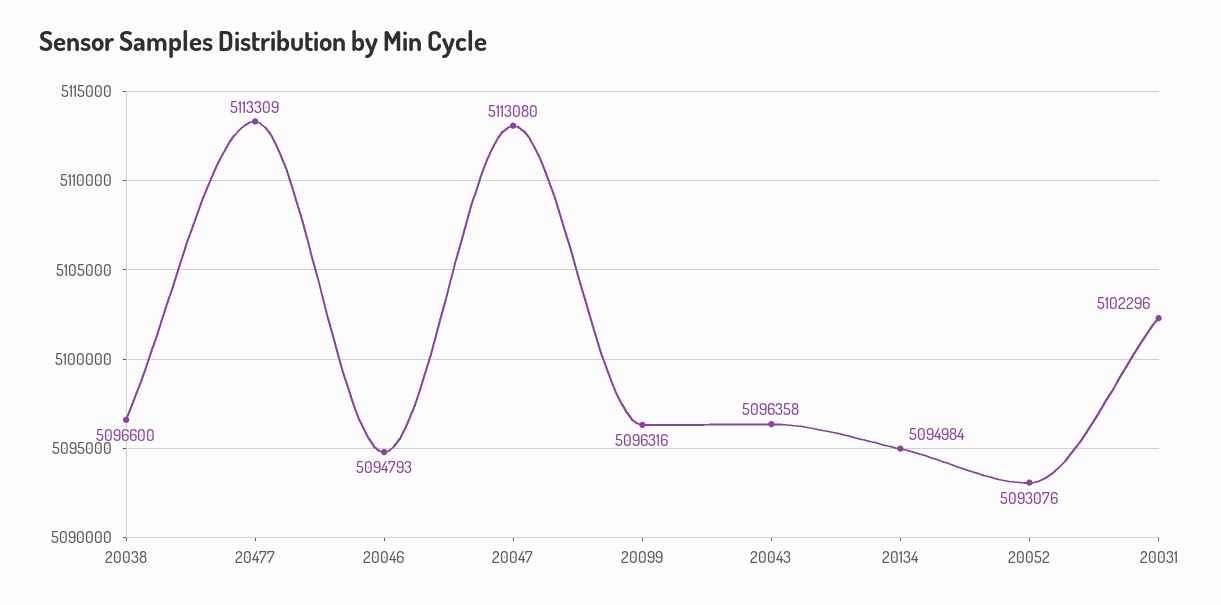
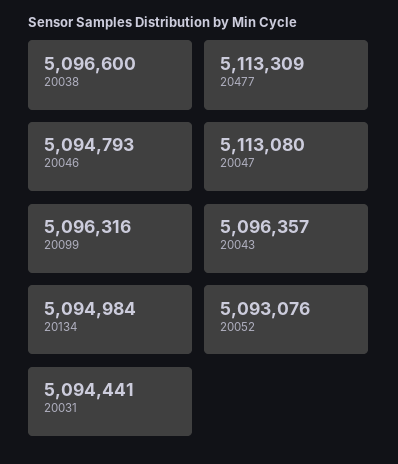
  {
    "20038": 5096600,
    "20477": 5113309,
    "20046": 5094793,
    "20047": 5113080,
    "20099": 5096316,
-   "20043": 5096358,
+   "20043": 5096357,
    "20134": 5094984,
    "20052": 5093076,
-   "20031": 5102296
+   "20031": 5094441
  }

